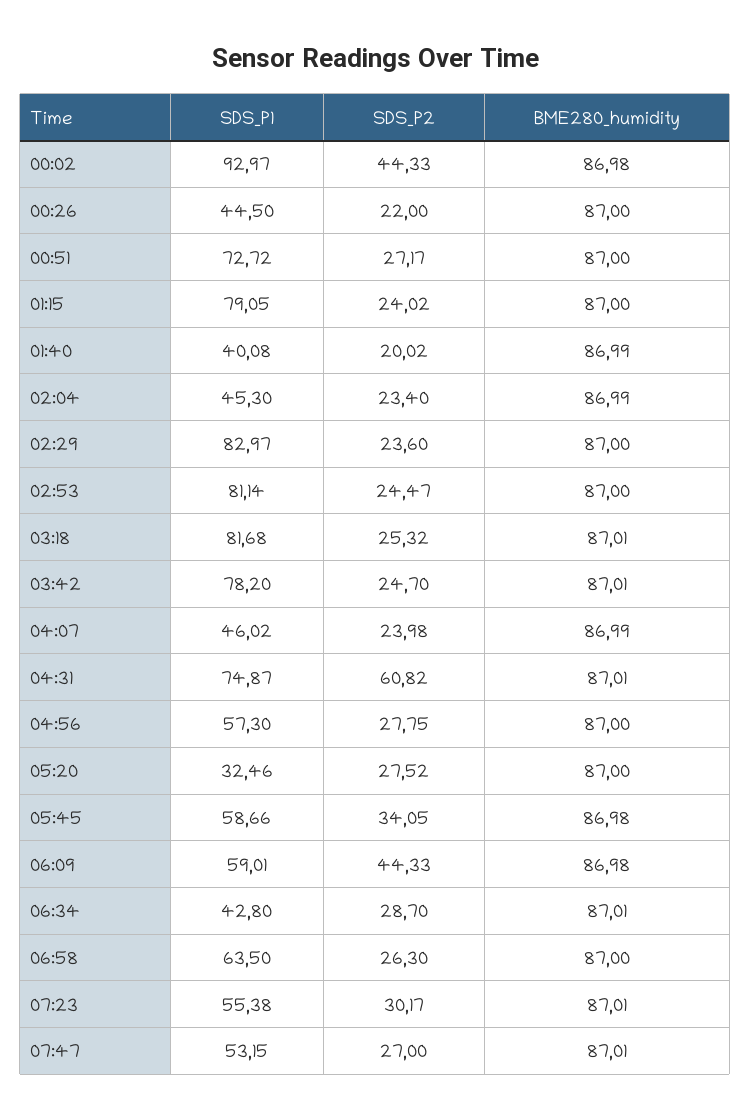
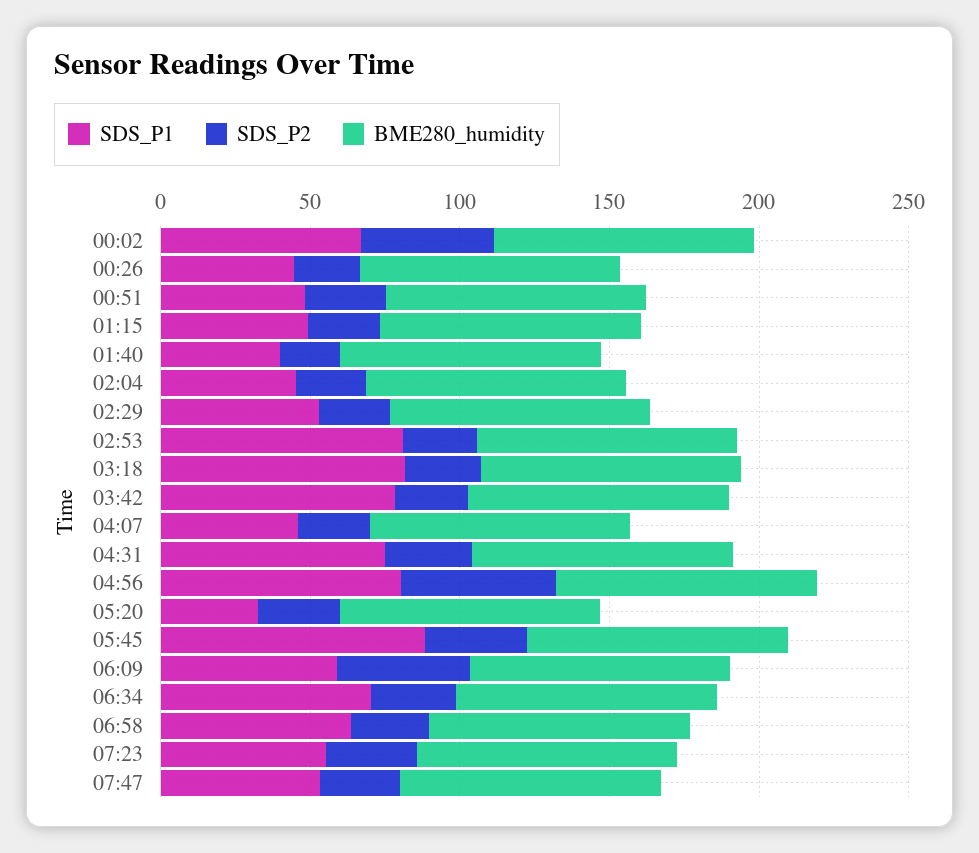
  {
    "SDS_P1": {
-     "00:02": 92.97,
+     "00:02": 70,
      "00:26": 44.5,
-     "00:51": 72.72,
+     "00:51": 50,
-     "01:15": 79.05,
+     "01:15": 50,
      "01:40": 40.08,
      "02:04": 45.3,
-     "02:29": 82.97,
+     "02:29": 50,
      "02:53": 81.14,
      "03:18": 81.68,
      "03:42": 78.2,
      "04:07": 46.02,
      "04:31": 74.87,
-     "04:56": 57.3,
+     "04:56": 80,
      "05:20": 32.46,
-     "05:45": 58.66,
+     "05:45": 90,
      "06:09": 59.01,
-     "06:34": 42.8,
+     "06:34": 70,
      "06:58": 63.5,
      "07:23": 55.38,
      "07:47": 53.15
    },
    "SDS_P2": {
      "00:02": 44.33,
      "00:26": 22,
      "00:51": 27.17,
      "01:15": 24.02,
      "01:40": 20.02,
      "02:04": 23.4,
      "02:29": 23.6,
      "02:53": 24.47,
      "03:18": 25.32,
      "03:42": 24.7,
      "04:07": 23.98,
-     "04:31": 60.82,
+     "04:31": 30,
-     "04:56": 27.75,
+     "04:56": 50,
      "05:20": 27.52,
      "05:45": 34.05,
      "06:09": 44.33,
      "06:34": 28.7,
      "06:58": 26.3,
      "07:23": 30.17,
      "07:47": 27
    },
    "BME280_humidity": {
      "00:02": 86.98,
      "00:26": 87,
      "00:51": 87,
      "01:15": 87,
      "01:40": 86.99,
      "02:04": 86.99,
      "02:29": 87,
      "02:53": 87,
      "03:18": 87.01,
      "03:42": 87.01,
      "04:07": 86.99,
      "04:31": 87.01,
      "04:56": 87,
      "05:20": 87,
      "05:45": 86.98,
      "06:09": 86.98,
      "06:34": 87.01,
      "06:58": 87,
      "07:23": 87.01,
      "07:47": 87.01
    }
  }

